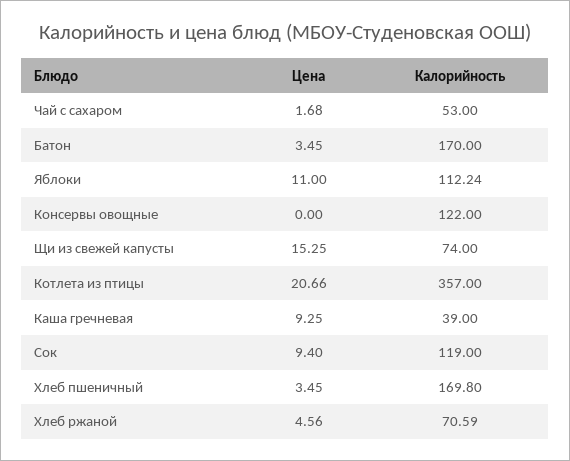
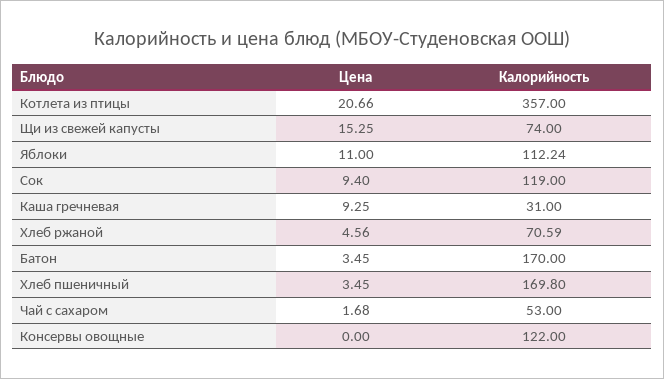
  {
    "Цена": {
      "Чай с сахаром": 1.68,
      "Батон": 3.45,
      "Яблоки": 11,
      "Консервы овощные": 0,
      "Щи из свежей капусты": 15.25,
      "Котлета из птицы": 20.66,
      "Каша гречневая": 9.25,
      "Сок": 9.4,
      "Хлеб пшеничный": 3.45,
      "Хлеб ржаной": 4.56
    },
    "Калорийность": {
      "Чай с сахаром": 53,
      "Батон": 170,
      "Яблоки": 112.24,
      "Консервы овощные": 122,
      "Щи из свежей капусты": 74,
      "Котлета из птицы": 357,
-     "Каша гречневая": 39,
+     "Каша гречневая": 31,
      "Сок": 119,
      "Хлеб пшеничный": 169.8,
      "Хлеб ржаной": 70.59
    }
  }

